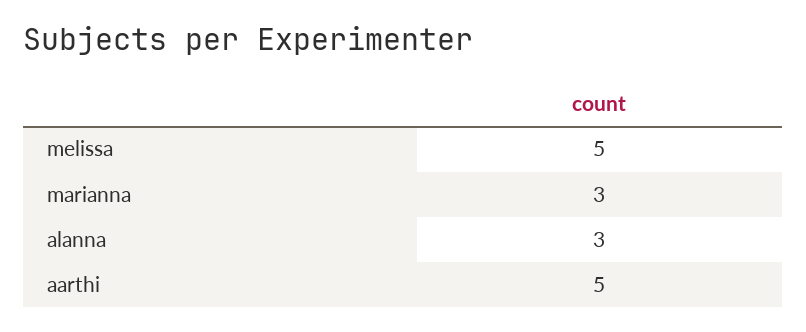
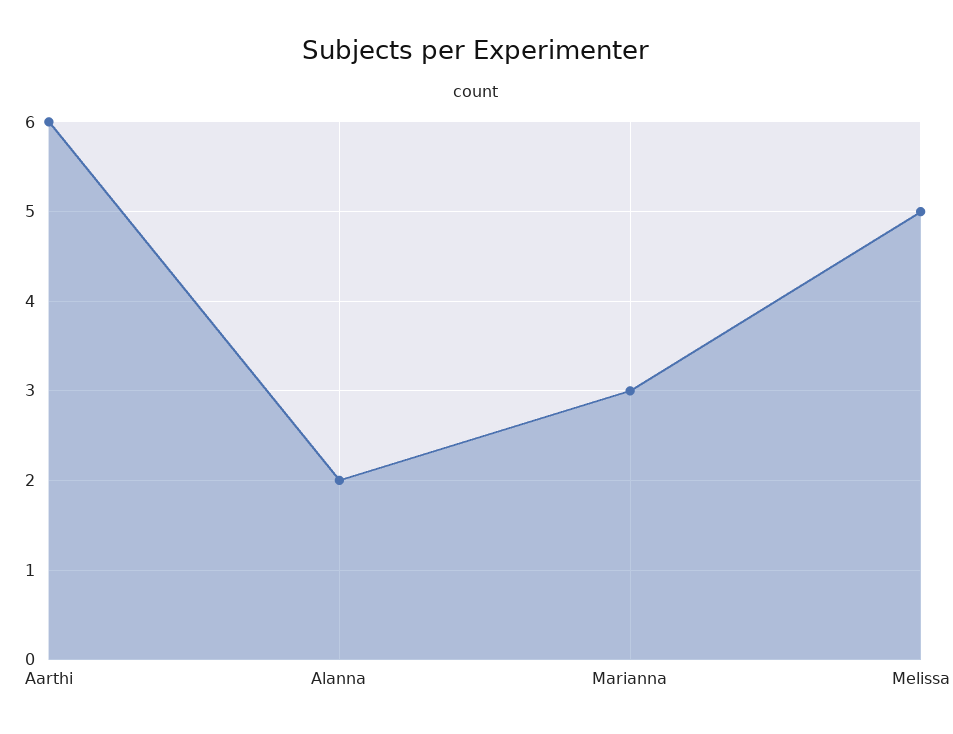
  {
    "melissa": 5,
    "marianna": 3,
-   "alanna": 3,
+   "alanna": 2,
-   "aarthi": 5
+   "aarthi": 6
  }

